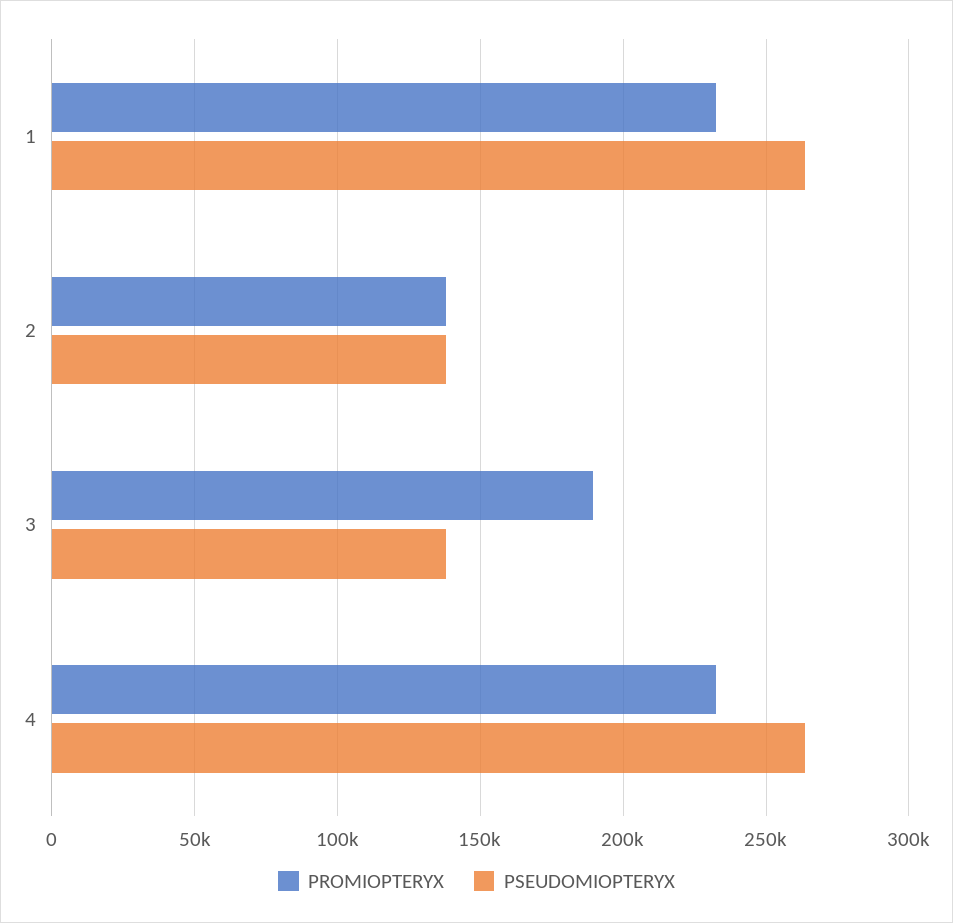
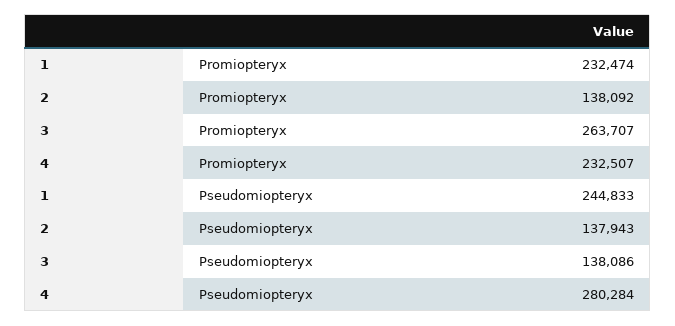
  {
    "PROMIOPTERYX": {
      "1": 232474,
      "2": 138092,
-     "3": 190000,
+     "3": 263707,
      "4": 232507
    },
    "PSEUDOMIOPTERYX": {
-     "1": 265000,
+     "1": 244833,
      "2": 137943,
      "3": 138086,
-     "4": 265000
+     "4": 280284
    }
  }

